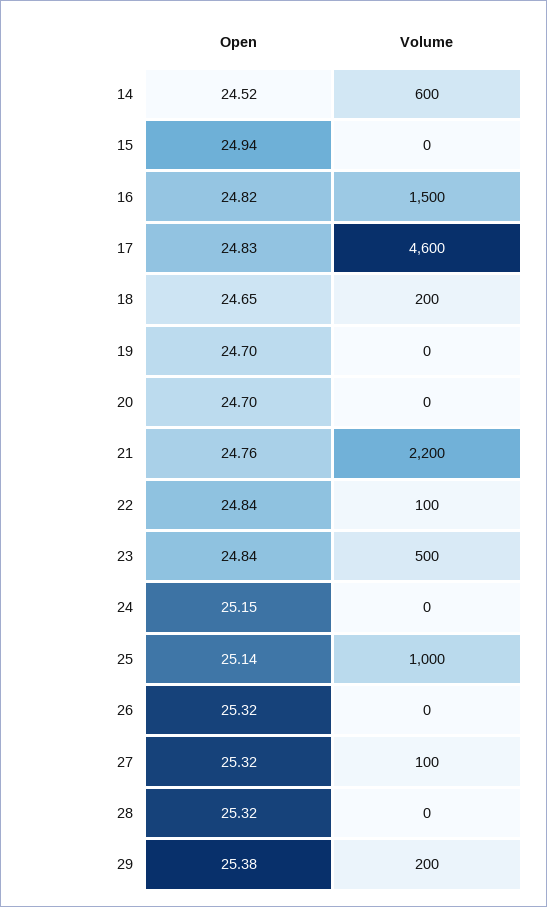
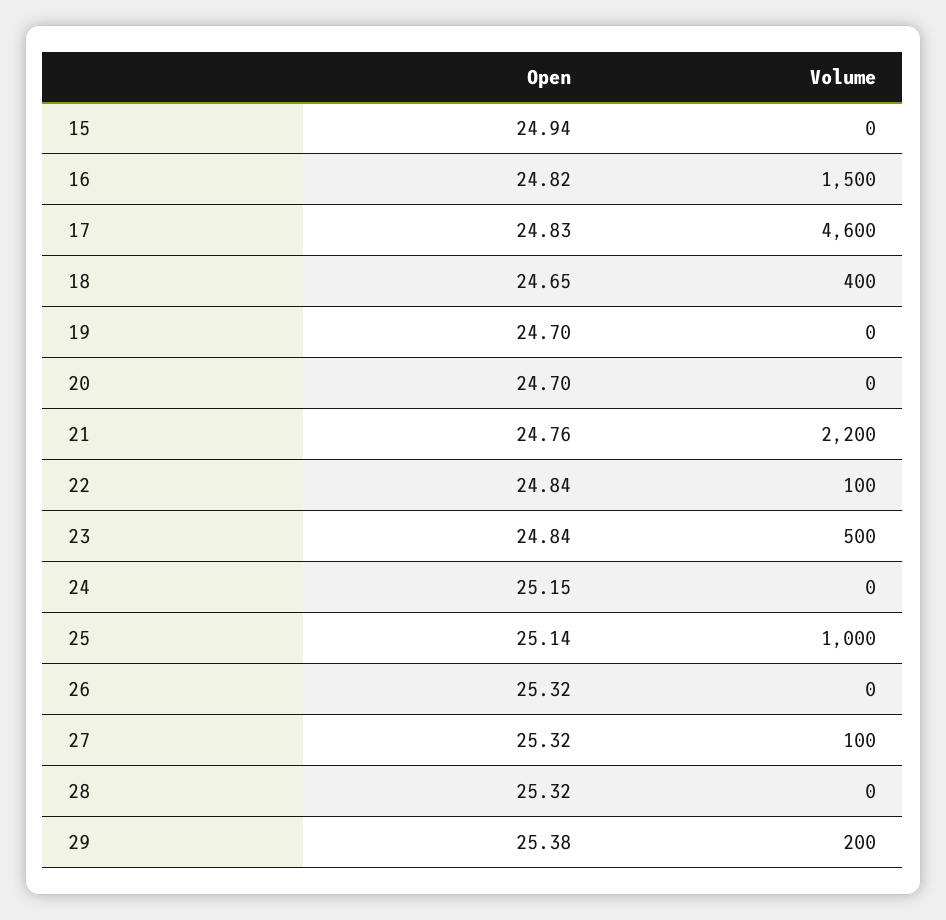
  {
    "Open": {
-     "14": 24.52,
      "15": 24.94,
      "16": 24.82,
      "17": 24.83,
      "18": 24.65,
      "19": 24.7,
      "20": 24.7,
      "21": 24.76,
      "22": 24.84,
      "23": 24.84,
      "24": 25.15,
      "25": 25.14,
      "26": 25.32,
      "27": 25.32,
      "28": 25.32,
      "29": 25.38
    },
    "Volume": {
-     "14": 600,
      "15": 0,
      "16": 1500,
      "17": 4600,
-     "18": 200,
+     "18": 400,
      "19": 0,
      "20": 0,
      "21": 2200,
      "22": 100,
      "23": 500,
      "24": 0,
      "25": 1000,
      "26": 0,
      "27": 100,
      "28": 0,
      "29": 200
    }
  }

